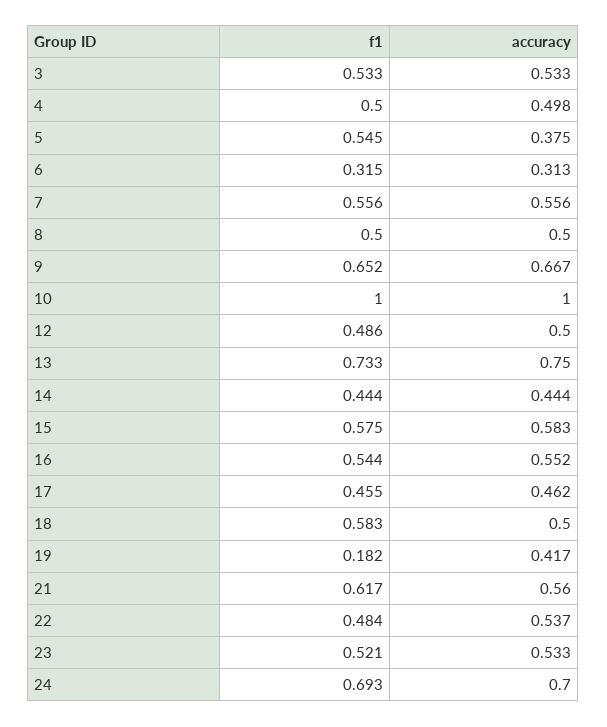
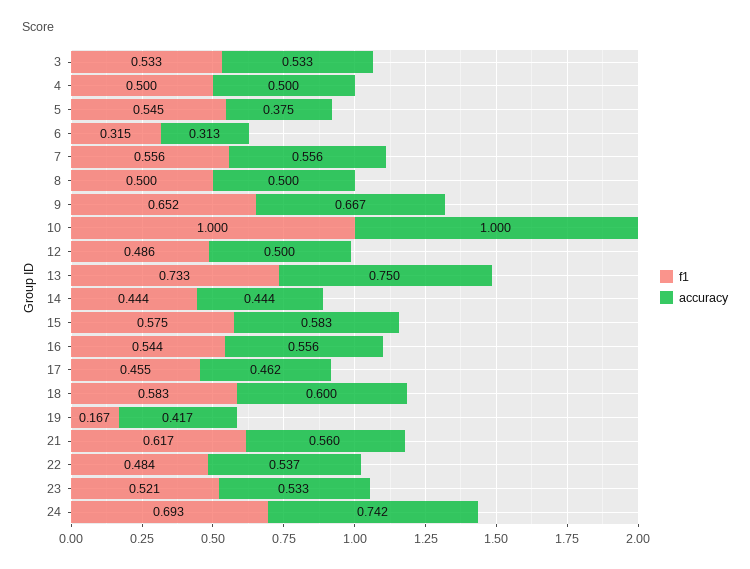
  {
    "f1": {
      "3": 0.533,
      "4": 0.5,
      "5": 0.545,
      "6": 0.315,
      "7": 0.556,
      "8": 0.5,
      "9": 0.652,
      "10": 1,
      "12": 0.486,
      "13": 0.733,
      "14": 0.444,
      "15": 0.575,
      "16": 0.544,
      "17": 0.455,
      "18": 0.583,
-     "19": 0.182,
+     "19": 0.167,
      "21": 0.617,
      "22": 0.484,
      "23": 0.521,
      "24": 0.693
    },
    "accuracy": {
      "3": 0.533,
-     "4": 0.498,
+     "4": 0.5,
      "5": 0.375,
      "6": 0.313,
      "7": 0.556,
      "8": 0.5,
      "9": 0.667,
      "10": 1,
      "12": 0.5,
      "13": 0.75,
      "14": 0.444,
      "15": 0.583,
-     "16": 0.552,
+     "16": 0.556,
      "17": 0.462,
-     "18": 0.5,
+     "18": 0.6,
      "19": 0.417,
      "21": 0.56,
      "22": 0.537,
      "23": 0.533,
-     "24": 0.7
+     "24": 0.742
    }
  }

